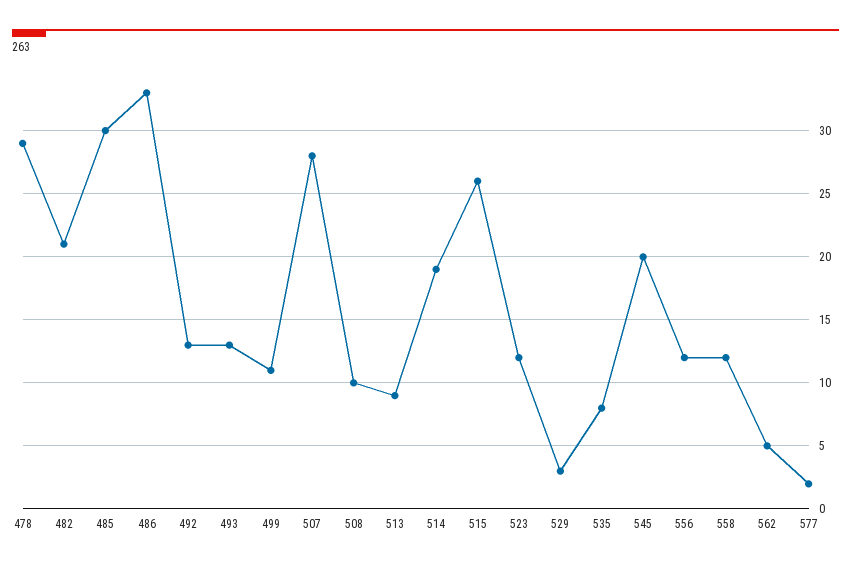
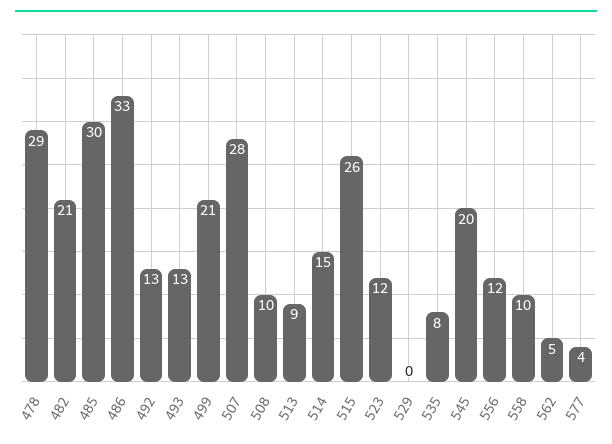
  {
    "478": 29,
    "482": 21,
    "485": 30,
    "486": 33,
    "492": 13,
    "493": 13,
-   "499": 11,
+   "499": 21,
    "507": 28,
    "508": 10,
    "513": 9,
-   "514": 19,
+   "514": 15,
    "515": 26,
    "523": 12,
-   "529": 3,
+   "529": 0,
    "535": 8,
    "545": 20,
    "556": 12,
-   "558": 12,
+   "558": 10,
    "562": 5,
-   "577": 2
+   "577": 4
  }

